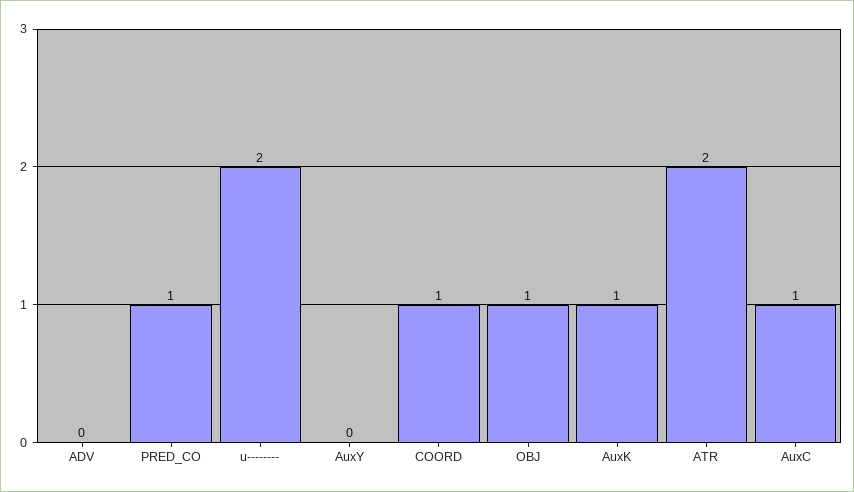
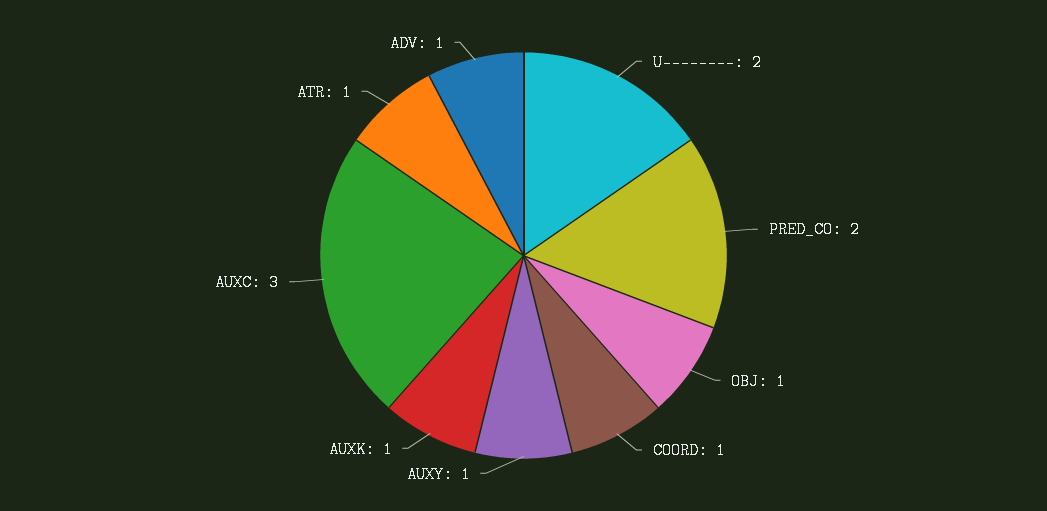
  {
-   "ADV": 0,
+   "ADV": 1,
-   "PRED_CO": 1,
+   "PRED_CO": 2,
    "u--------": 2,
-   "AuxY": 0,
+   "AuxY": 1,
    "COORD": 1,
    "OBJ": 1,
    "AuxK": 1,
-   "ATR": 2,
+   "ATR": 1,
-   "AuxC": 1
+   "AuxC": 3
  }

